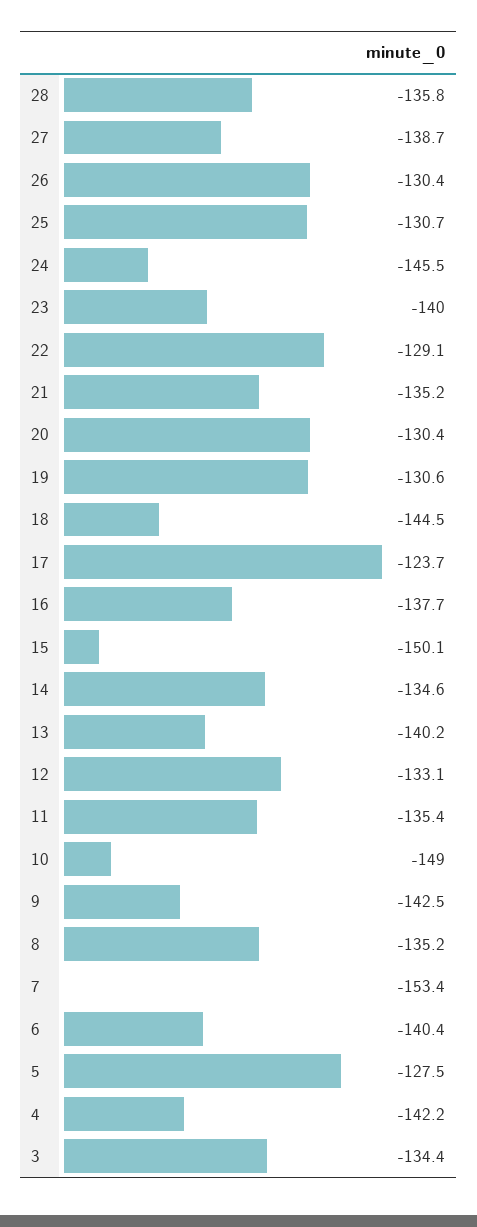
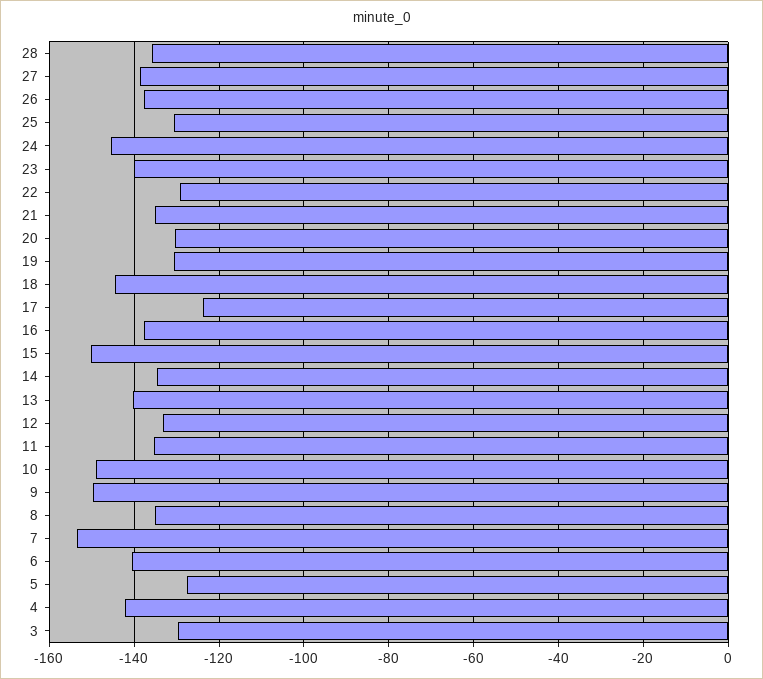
  {
    "28": -135.8,
    "27": -138.7,
-   "26": -130.4,
+   "26": -138,
    "25": -130.7,
    "24": -145.5,
    "23": -140,
    "22": -129.1,
    "21": -135.2,
    "20": -130.4,
    "19": -130.6,
    "18": -144.5,
    "17": -123.7,
    "16": -137.7,
    "15": -150.1,
    "14": -134.6,
    "13": -140.2,
    "12": -133.1,
    "11": -135.4,
    "10": -149,
-   "9": -142.5,
+   "9": -150,
    "8": -135.2,
    "7": -153.4,
    "6": -140.4,
    "5": -127.5,
    "4": -142.2,
-   "3": -134.4
+   "3": -130
  }

